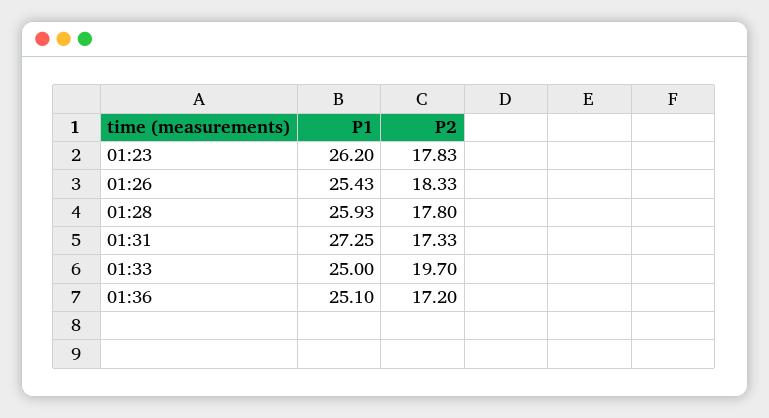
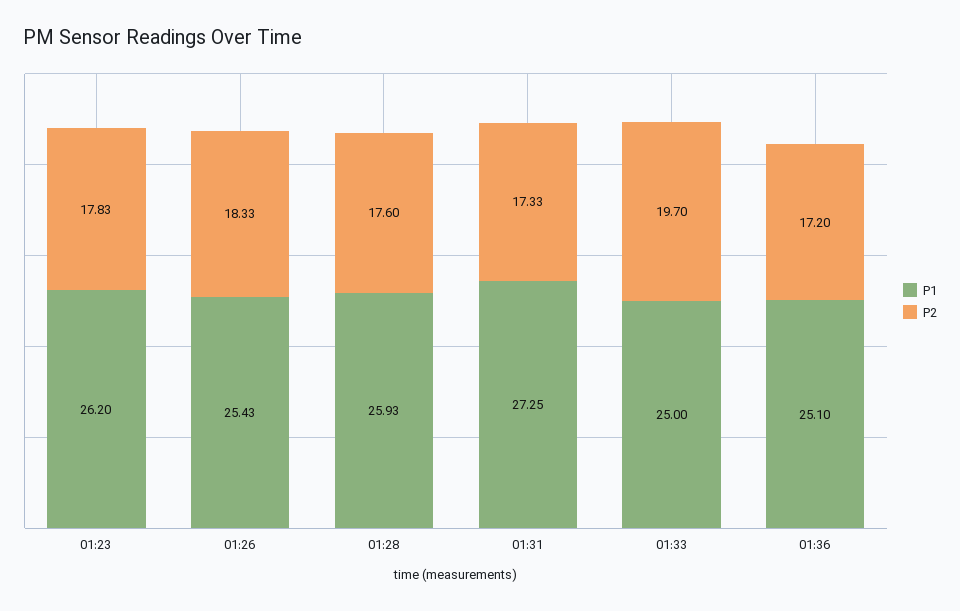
  {
    "P1": {
      "01:23": 26.2,
      "01:26": 25.43,
      "01:28": 25.93,
      "01:31": 27.25,
      "01:33": 25,
      "01:36": 25.1
    },
    "P2": {
      "01:23": 17.83,
      "01:26": 18.33,
-     "01:28": 17.8,
+     "01:28": 17.6,
      "01:31": 17.33,
      "01:33": 19.7,
      "01:36": 17.2
    }
  }

